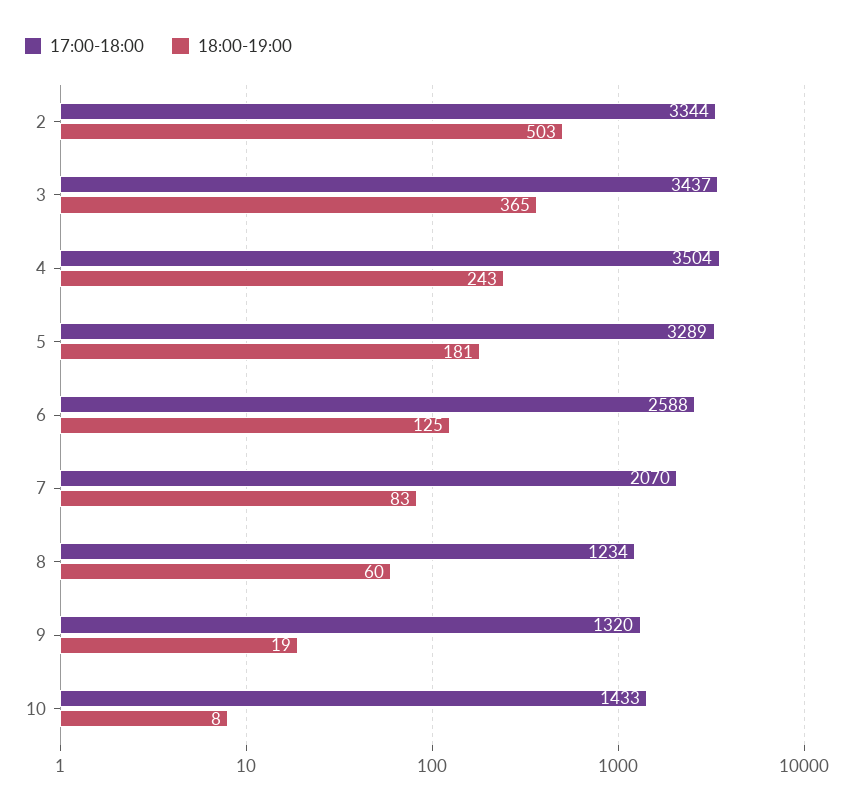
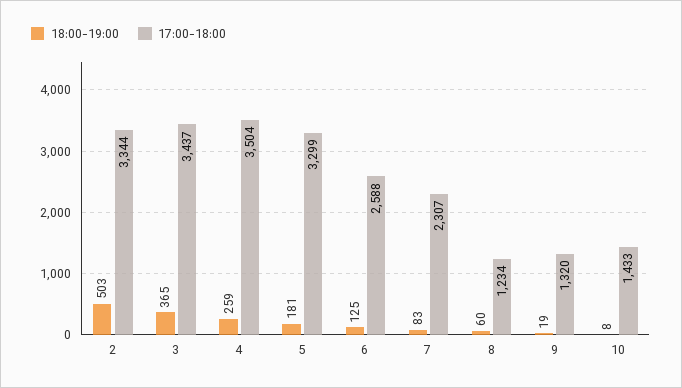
  {
    "17:00-18:00": {
      "2": 3344,
      "3": 3437,
      "4": 3504,
-     "5": 3289,
+     "5": 3299,
      "6": 2588,
-     "7": 2070,
+     "7": 2307,
      "8": 1234,
      "9": 1320,
      "10": 1433
    },
    "18:00-19:00": {
      "2": 503,
      "3": 365,
-     "4": 243,
+     "4": 259,
      "5": 181,
      "6": 125,
      "7": 83,
      "8": 60,
      "9": 19,
      "10": 8
    }
  }

